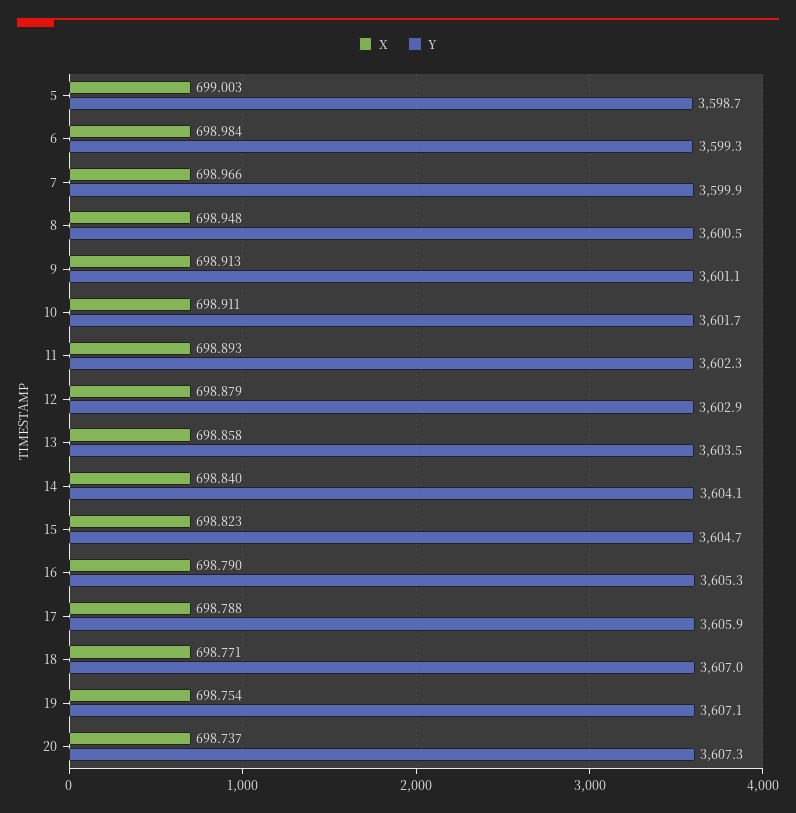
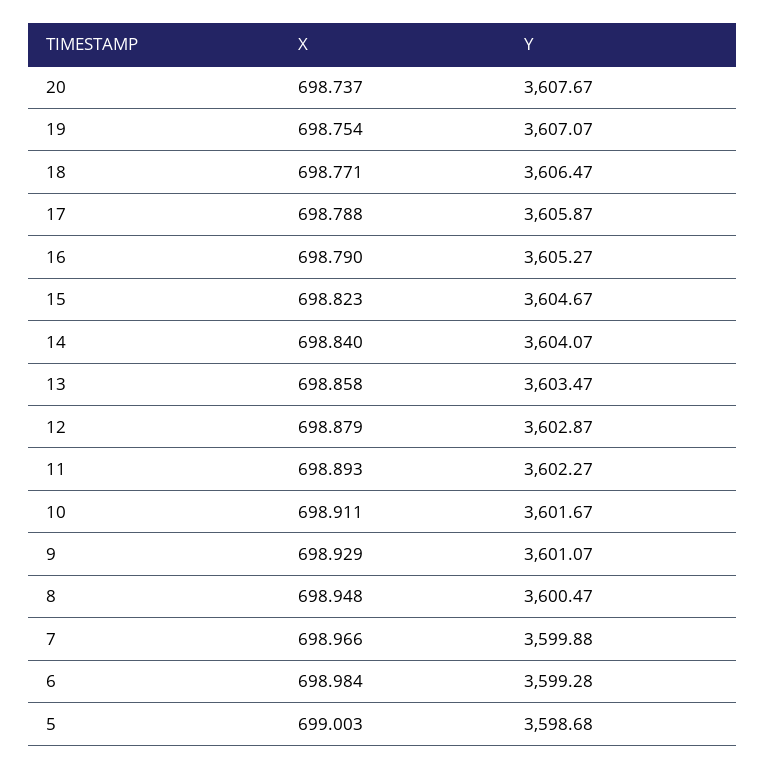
  {
    "X": {
      "5": 699.003,
      "6": 698.984,
      "7": 698.966,
      "8": 698.948,
-     "9": 698.913,
+     "9": 698.929,
      "10": 698.911,
      "11": 698.893,
      "12": 698.879,
      "13": 698.858,
      "14": 698.84,
      "15": 698.823,
      "16": 698.79,
      "17": 698.788,
      "18": 698.771,
      "19": 698.754,
      "20": 698.737
    },
    "Y": {
      "5": 3598.68,
      "6": 3599.28,
      "7": 3599.88,
      "8": 3600.47,
      "9": 3601.07,
      "10": 3601.67,
      "11": 3602.27,
      "12": 3602.87,
      "13": 3603.47,
      "14": 3604.07,
      "15": 3604.67,
      "16": 3605.27,
      "17": 3605.87,
-     "18": 3607,
+     "18": 3606.47,
      "19": 3607.07,
-     "20": 3607.3
+     "20": 3607.67
    }
  }

